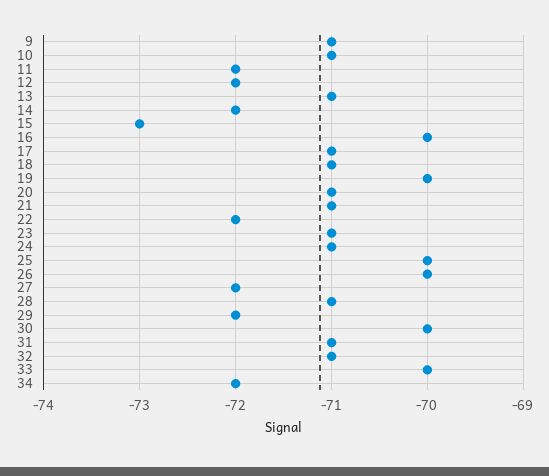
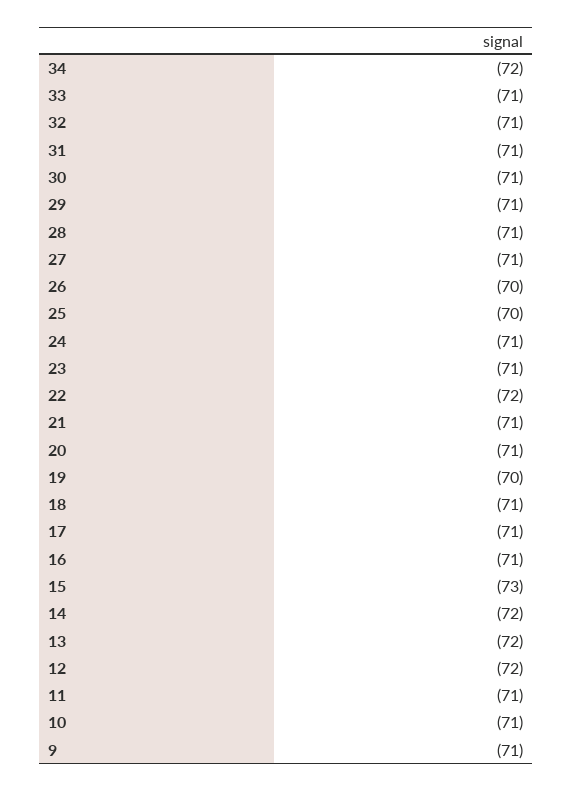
  {
    "9": -71,
    "10": -71,
-   "11": -72,
+   "11": -71,
    "12": -72,
-   "13": -71,
+   "13": -72,
    "14": -72,
    "15": -73,
-   "16": -70,
+   "16": -71,
    "17": -71,
    "18": -71,
    "19": -70,
    "20": -71,
    "21": -71,
    "22": -72,
    "23": -71,
    "24": -71,
    "25": -70,
    "26": -70,
-   "27": -72,
+   "27": -71,
    "28": -71,
-   "29": -72,
+   "29": -71,
-   "30": -70,
+   "30": -71,
    "31": -71,
    "32": -71,
-   "33": -70,
+   "33": -71,
    "34": -72
  }

